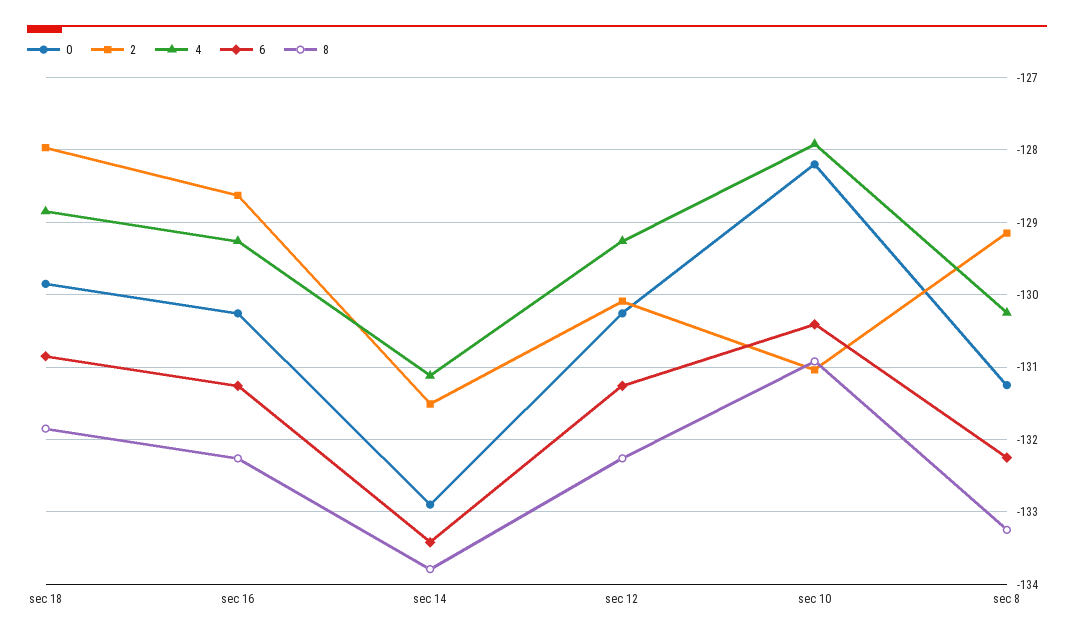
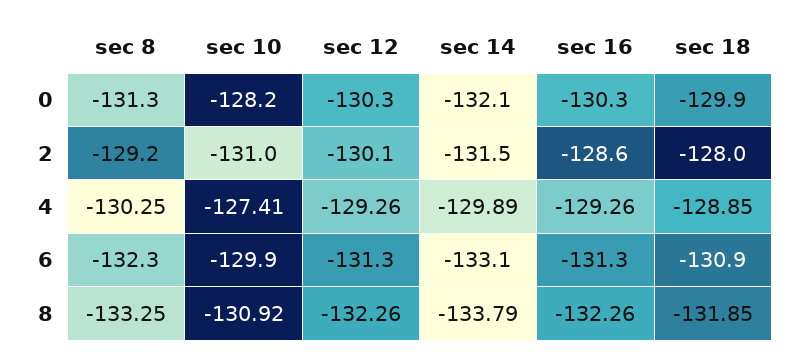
  {
    "0": {
      "sec 18": -129.9,
      "sec 16": -130.3,
-     "sec 14": -132.9,
+     "sec 14": -132.1,
      "sec 12": -130.3,
      "sec 10": -128.2,
      "sec 8": -131.3
    },
    "2": {
      "sec 18": -128,
      "sec 16": -128.6,
      "sec 14": -131.5,
      "sec 12": -130.1,
      "sec 10": -131,
      "sec 8": -129.2
    },
    "4": {
      "sec 18": -128.85,
      "sec 16": -129.26,
-     "sec 14": -131.1,
+     "sec 14": -129.89,
      "sec 12": -129.26,
-     "sec 10": -127.9,
+     "sec 10": -127.41,
      "sec 8": -130.25
    },
    "6": {
      "sec 18": -130.9,
      "sec 16": -131.3,
-     "sec 14": -133.4,
+     "sec 14": -133.1,
      "sec 12": -131.3,
-     "sec 10": -130.4,
+     "sec 10": -129.9,
      "sec 8": -132.3
    },
    "8": {
      "sec 18": -131.85,
      "sec 16": -132.26,
      "sec 14": -133.79,
      "sec 12": -132.26,
      "sec 10": -130.92,
      "sec 8": -133.25
    }
  }

